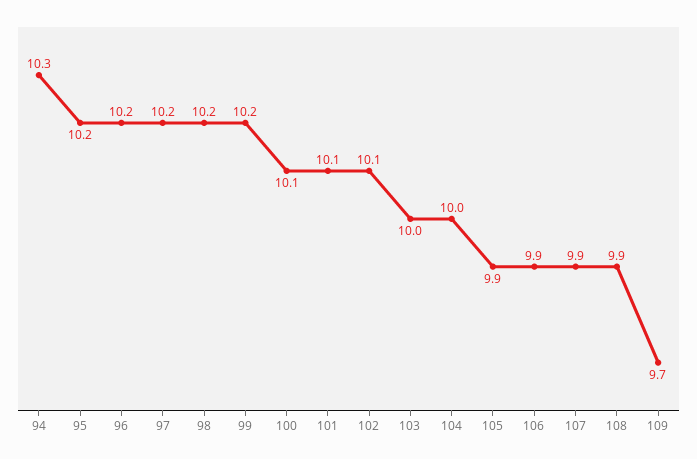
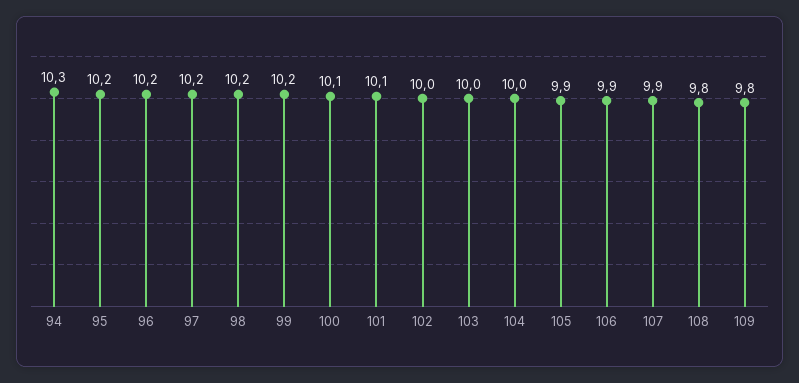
  {
    "94": 10.3,
    "95": 10.2,
    "96": 10.2,
    "97": 10.2,
    "98": 10.2,
    "99": 10.2,
    "100": 10.1,
    "101": 10.1,
-   "102": 10.1,
+   "102": 10,
    "103": 10,
    "104": 10,
    "105": 9.9,
    "106": 9.9,
    "107": 9.9,
-   "108": 9.9,
+   "108": 9.8,
-   "109": 9.7
+   "109": 9.8
  }

